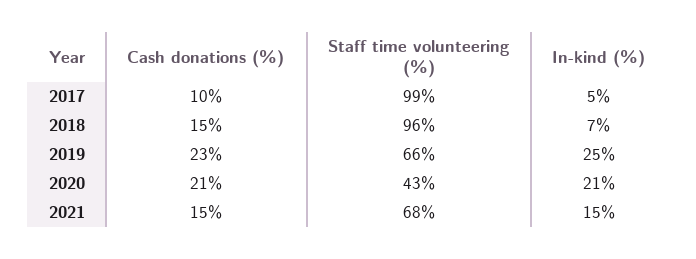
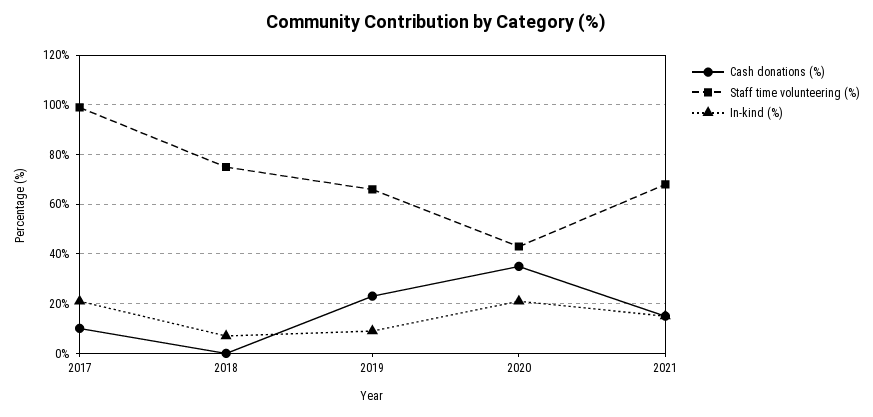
  {
    "Cash donations (%)": {
      "2017": 10,
-     "2018": 15,
+     "2018": 0,
      "2019": 23,
-     "2020": 21,
+     "2020": 35,
      "2021": 15
    },
    "Staff time volunteering (%)": {
      "2017": 99,
-     "2018": 96,
+     "2018": 75,
      "2019": 66,
      "2020": 43,
      "2021": 68
    },
    "In-kind (%)": {
-     "2017": 5,
+     "2017": 20,
      "2018": 7,
-     "2019": 25,
+     "2019": 10,
      "2020": 21,
      "2021": 15
    }
  }

